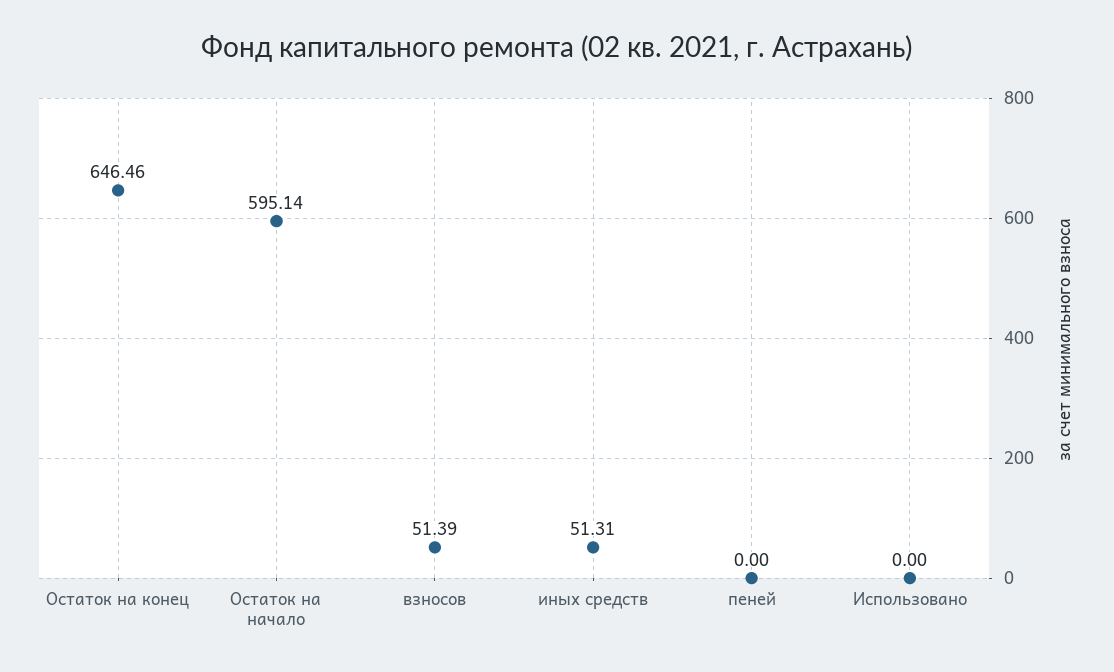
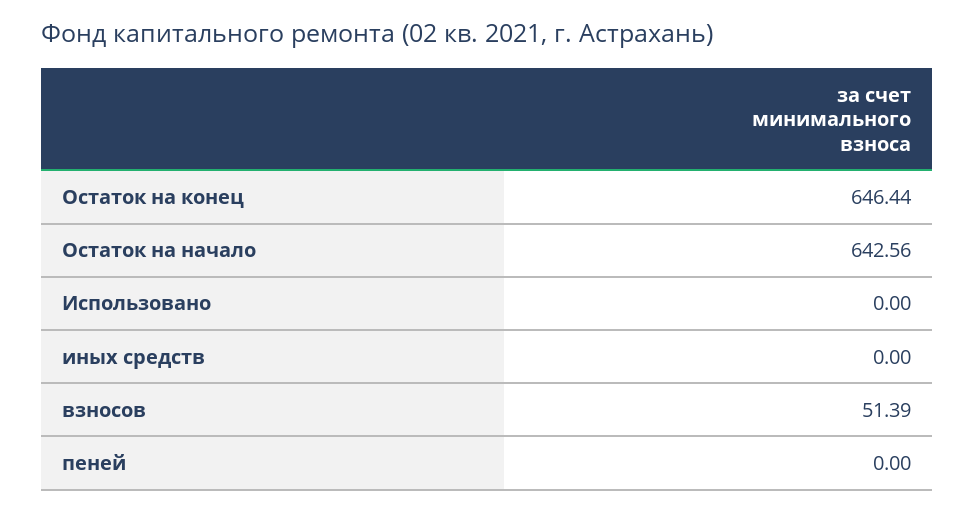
  {
-   "Остаток на конец": 646.46,
+   "Остаток на конец": 646.44,
-   "Остаток на начало": 595.14,
+   "Остаток на начало": 642.56,
    "взносов": 51.39,
-   "иных средств": 51.31,
+   "иных средств": 0,
    "пеней": 0,
    "Использовано": 0
  }

